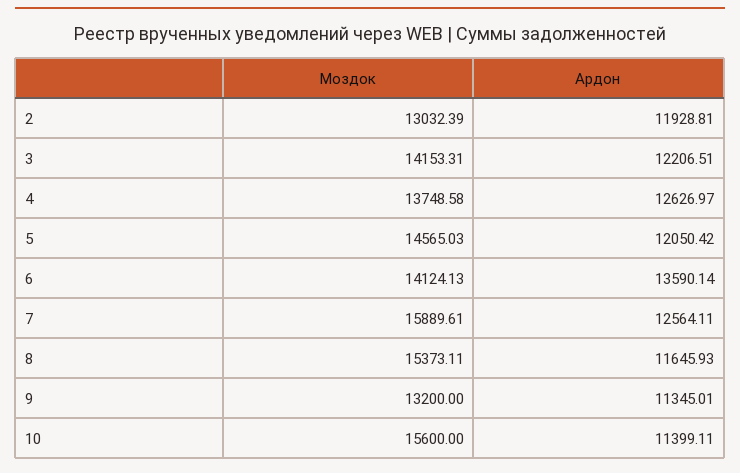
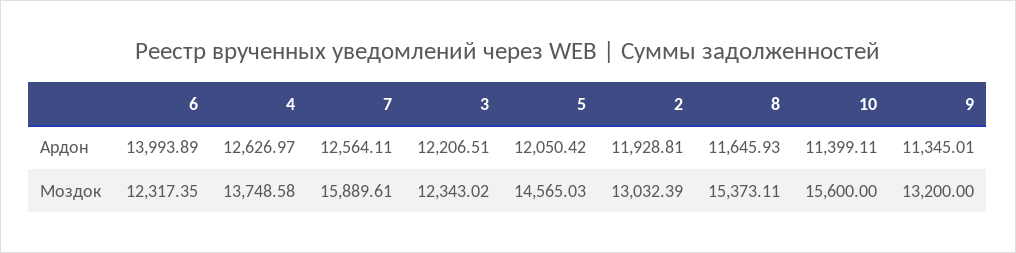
  {
    "Моздок": {
      "2": 13032.39,
-     "3": 14153.31,
+     "3": 12343.02,
      "4": 13748.58,
      "5": 14565.03,
-     "6": 14124.13,
+     "6": 12317.35,
      "7": 15889.61,
      "8": 15373.11,
      "9": 13200,
      "10": 15600
    },
    "Ардон": {
      "2": 11928.81,
      "3": 12206.51,
      "4": 12626.97,
      "5": 12050.42,
-     "6": 13590.14,
+     "6": 13993.89,
      "7": 12564.11,
      "8": 11645.93,
      "9": 11345.01,
      "10": 11399.11
    }
  }

